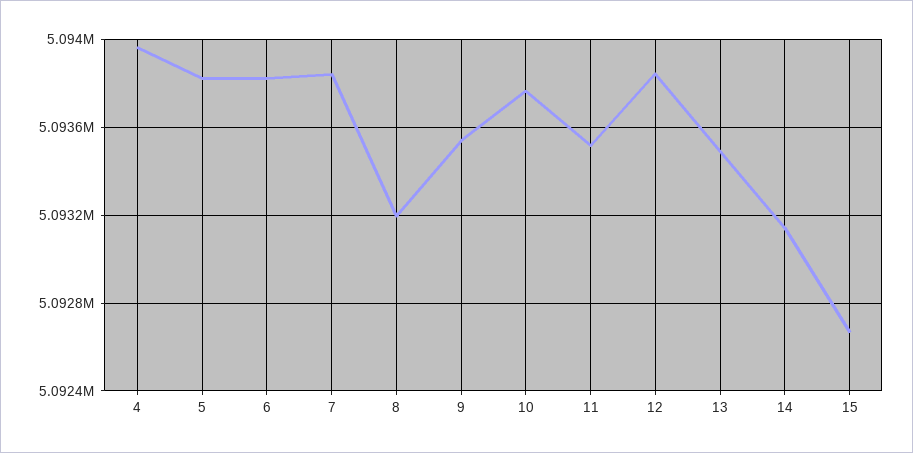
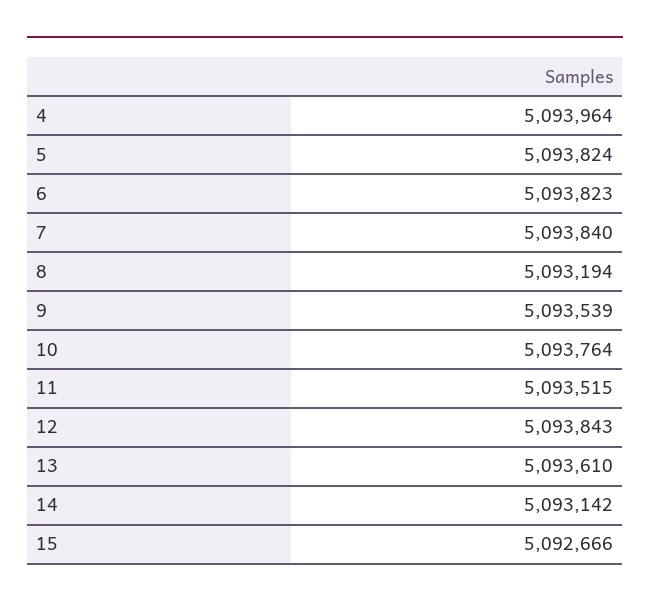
  {
    "4": 5093964,
    "5": 5093824,
    "6": 5093823,
    "7": 5093840,
    "8": 5093194,
    "9": 5093539,
    "10": 5093764,
    "11": 5093515,
    "12": 5093843,
-   "13": 5093500,
+   "13": 5093610,
    "14": 5093142,
    "15": 5092666
  }

